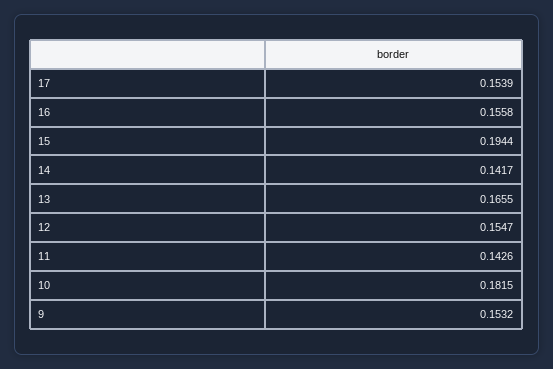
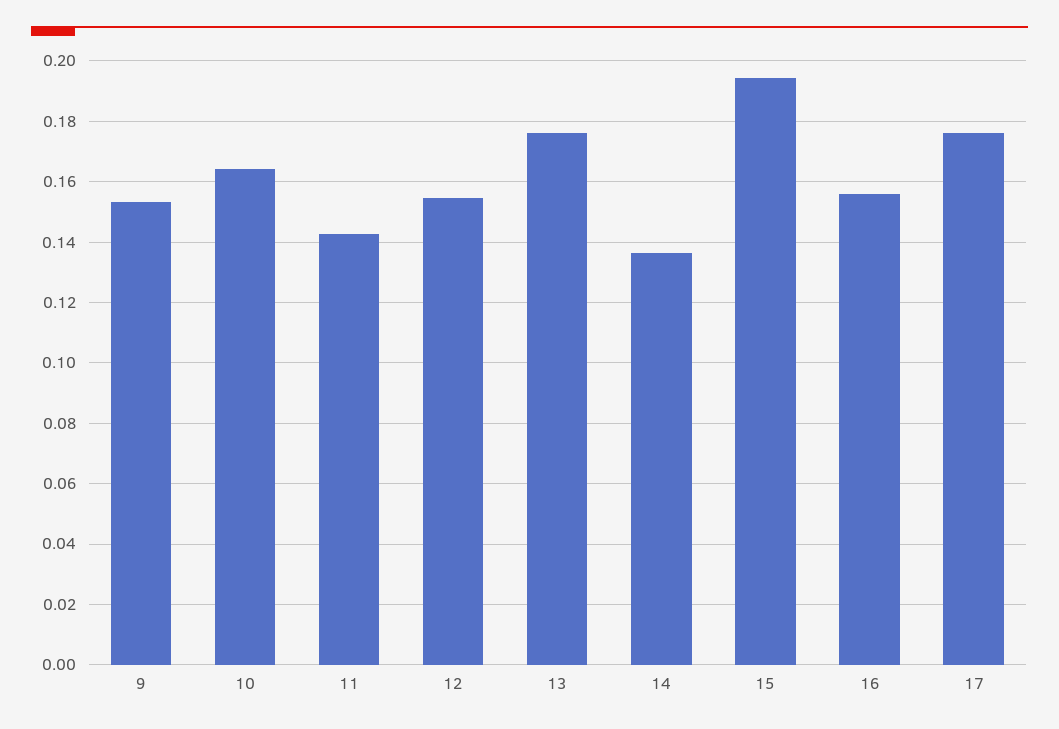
  {
-   "17": 0.1539,
+   "17": 0.176,
    "16": 0.1558,
    "15": 0.1944,
-   "14": 0.1417,
+   "14": 0.136,
-   "13": 0.1655,
+   "13": 0.176,
    "12": 0.1547,
    "11": 0.1426,
-   "10": 0.1815,
+   "10": 0.164,
    "9": 0.1532
  }

